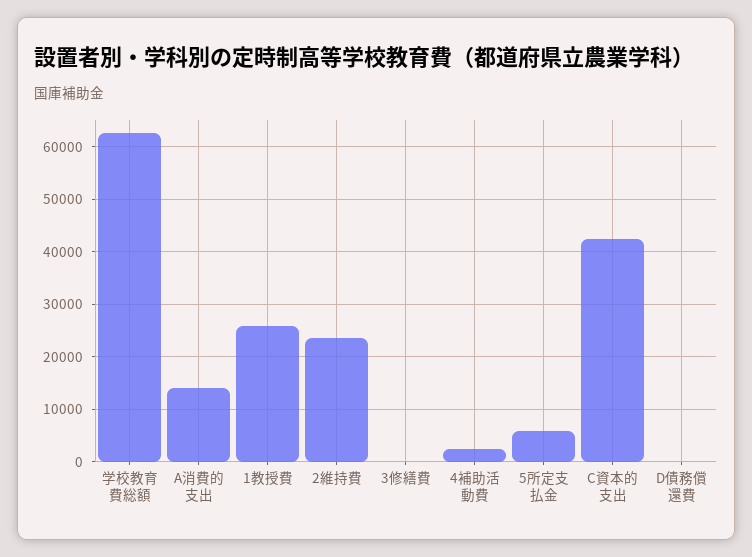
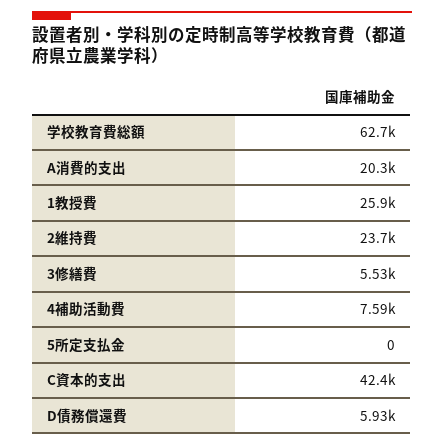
  {
    "学校教育費総額": 62700,
-   "A消費的支出": 14000,
+   "A消費的支出": 20300,
    "1教授費": 25900,
    "2維持費": 23700,
-   "3修繕費": 0,
+   "3修繕費": 5530,
-   "4補助活動費": 2000,
+   "4補助活動費": 7590,
-   "5所定支払金": 6000,
+   "5所定支払金": 0,
    "C資本的支出": 42400,
-   "D債務償還費": 0
+   "D債務償還費": 5930
  }

